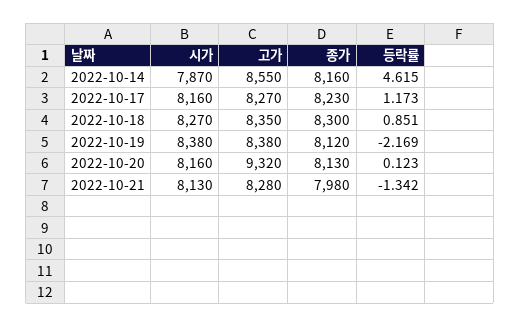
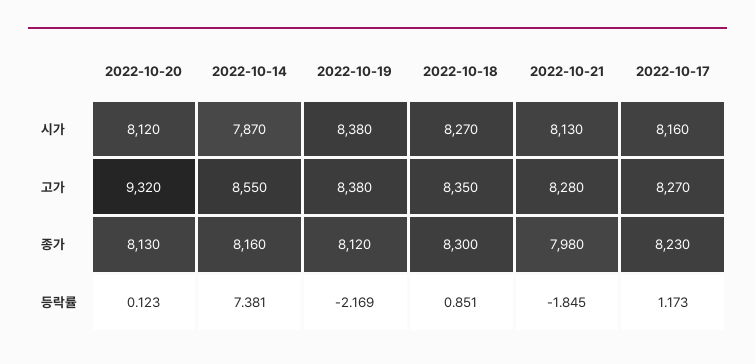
  {
    "시가": {
      "2022-10-14": 7870,
      "2022-10-17": 8160,
      "2022-10-18": 8270,
      "2022-10-19": 8380,
-     "2022-10-20": 8160,
+     "2022-10-20": 8120,
      "2022-10-21": 8130
    },
    "고가": {
      "2022-10-14": 8550,
      "2022-10-17": 8270,
      "2022-10-18": 8350,
      "2022-10-19": 8380,
      "2022-10-20": 9320,
      "2022-10-21": 8280
    },
    "종가": {
      "2022-10-14": 8160,
      "2022-10-17": 8230,
      "2022-10-18": 8300,
      "2022-10-19": 8120,
      "2022-10-20": 8130,
      "2022-10-21": 7980
    },
    "등락률": {
-     "2022-10-14": 4.615,
+     "2022-10-14": 7.381,
      "2022-10-17": 1.173,
      "2022-10-18": 0.851,
      "2022-10-19": -2.169,
      "2022-10-20": 0.123,
-     "2022-10-21": -1.342
+     "2022-10-21": -1.845
    }
  }

